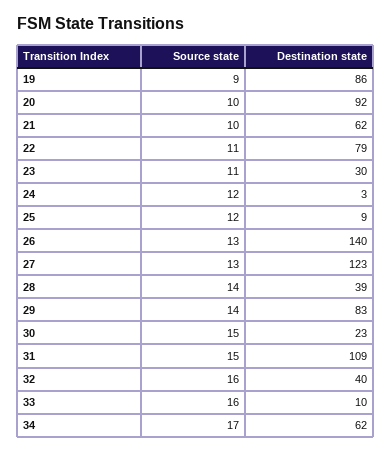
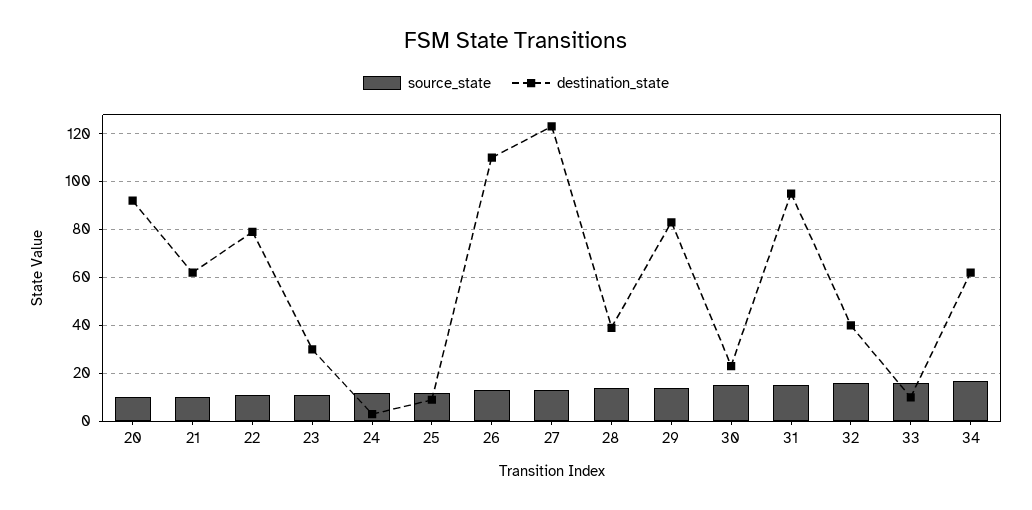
  {
    "Source state": {
-     "19": 9,
      "20": 10,
      "21": 10,
      "22": 11,
      "23": 11,
      "24": 12,
      "25": 12,
      "26": 13,
      "27": 13,
      "28": 14,
      "29": 14,
      "30": 15,
      "31": 15,
      "32": 16,
      "33": 16,
      "34": 17
    },
    "Destination state": {
-     "19": 86,
      "20": 92,
      "21": 62,
      "22": 79,
      "23": 30,
      "24": 3,
      "25": 9,
-     "26": 140,
+     "26": 110,
      "27": 123,
      "28": 39,
      "29": 83,
      "30": 23,
-     "31": 109,
+     "31": 95,
      "32": 40,
      "33": 10,
      "34": 62
    }
  }

